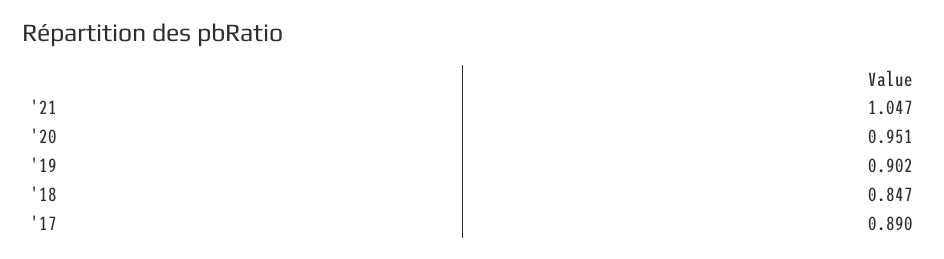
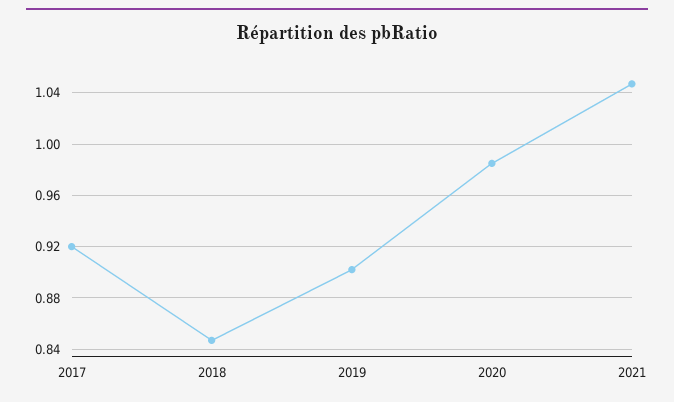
  {
    "'21": 1.047,
-   "'20": 0.951,
+   "'20": 0.985,
    "'19": 0.902,
    "'18": 0.847,
-   "'17": 0.89
+   "'17": 0.92
  }

